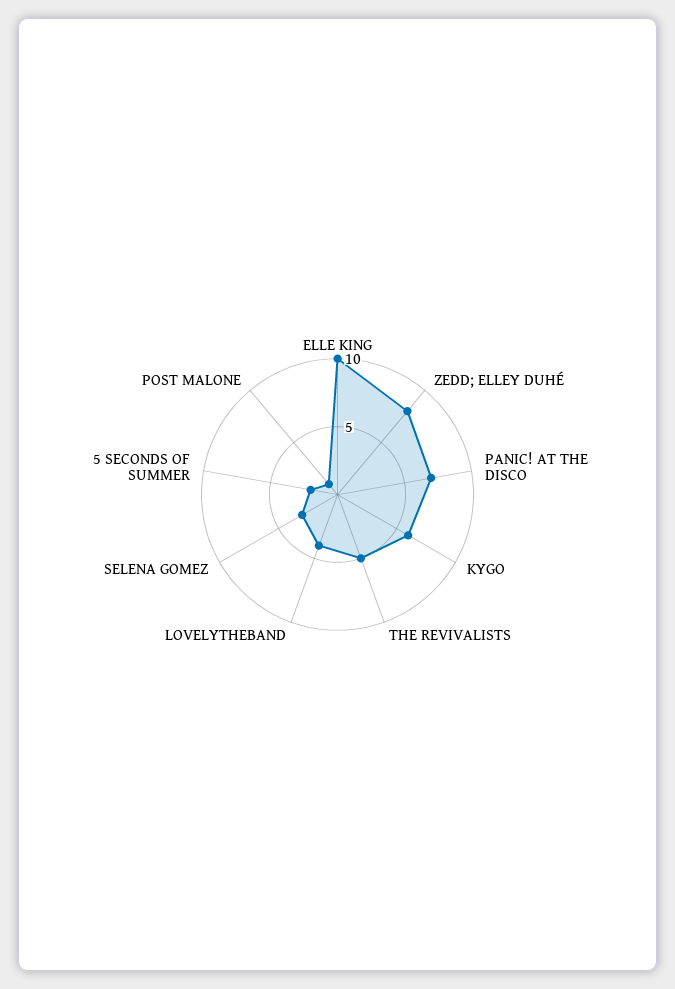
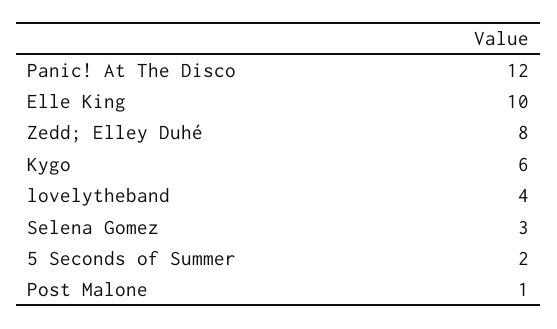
  {
    "ELLE KING": 10,
    "ZEDD; ELLEY DUHÉ": 8,
-   "PANIC! AT THE DISCO": 7,
+   "PANIC! AT THE DISCO": 12,
    "KYGO": 6,
-   "THE REVIVALISTS": 5,
    "LOVELYTHEBAND": 4,
    "SELENA GOMEZ": 3,
    "5 SECONDS OF SUMMER": 2,
    "POST MALONE": 1
  }

